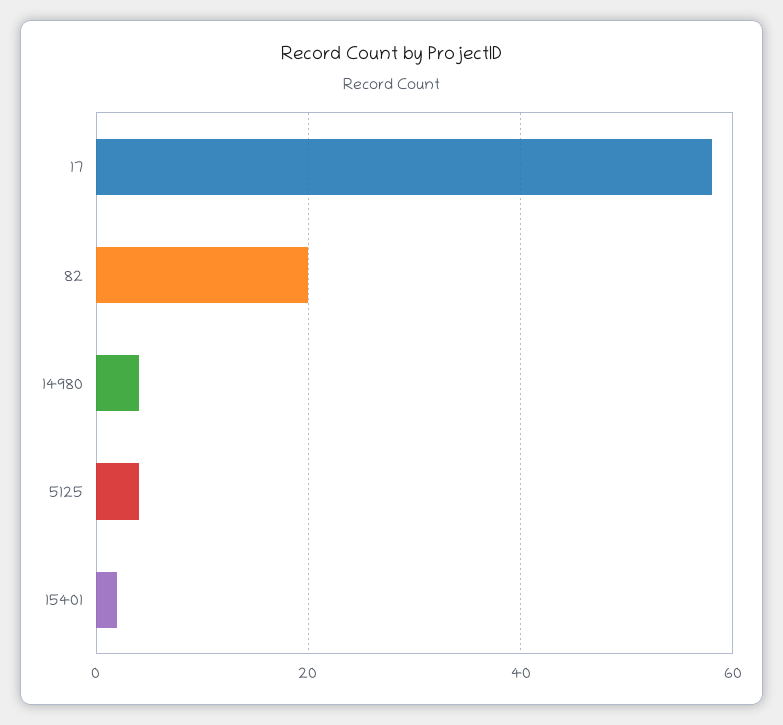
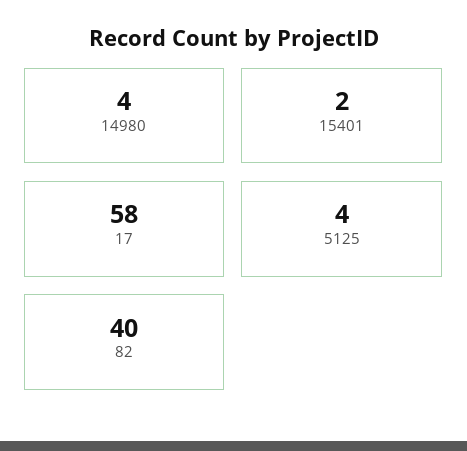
  {
    "17": 58,
-   "82": 20,
+   "82": 40,
    "14980": 4,
    "5125": 4,
    "15401": 2
  }

